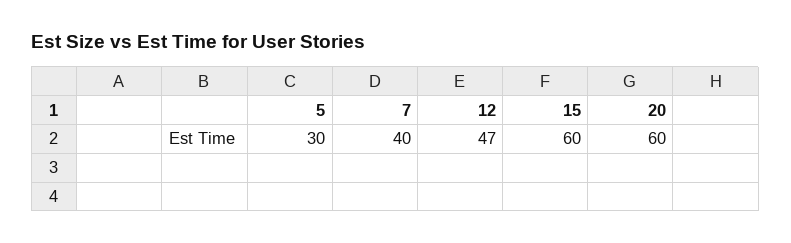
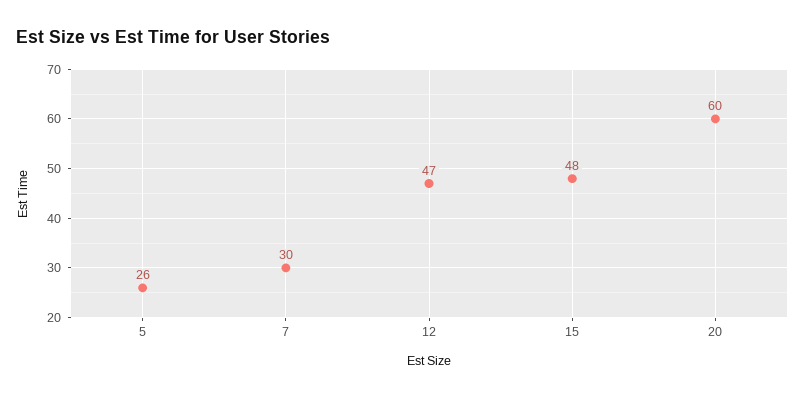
  {
-   "5": 30,
+   "5": 26,
-   "7": 40,
+   "7": 30,
    "12": 47,
-   "15": 60,
+   "15": 48,
    "20": 60
  }

